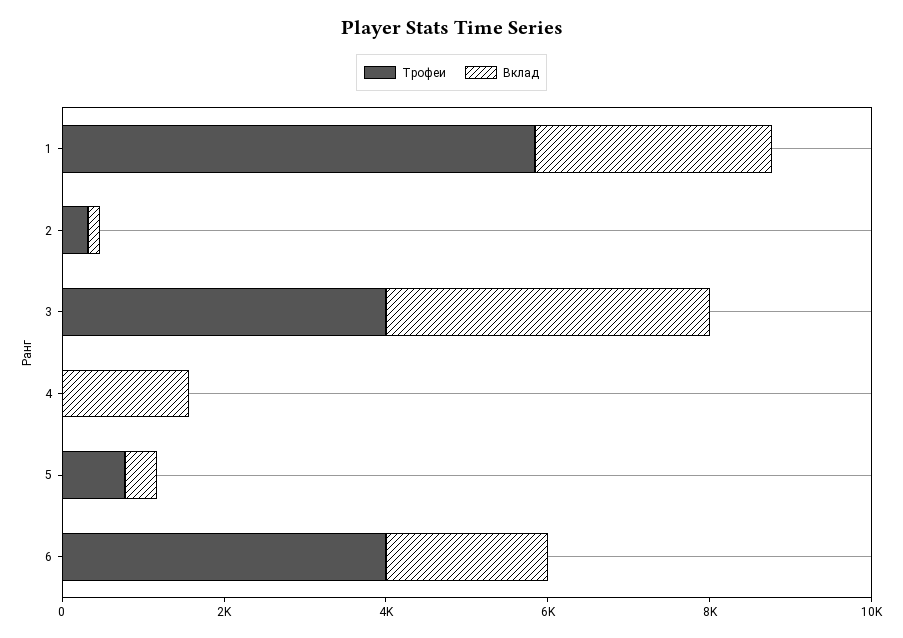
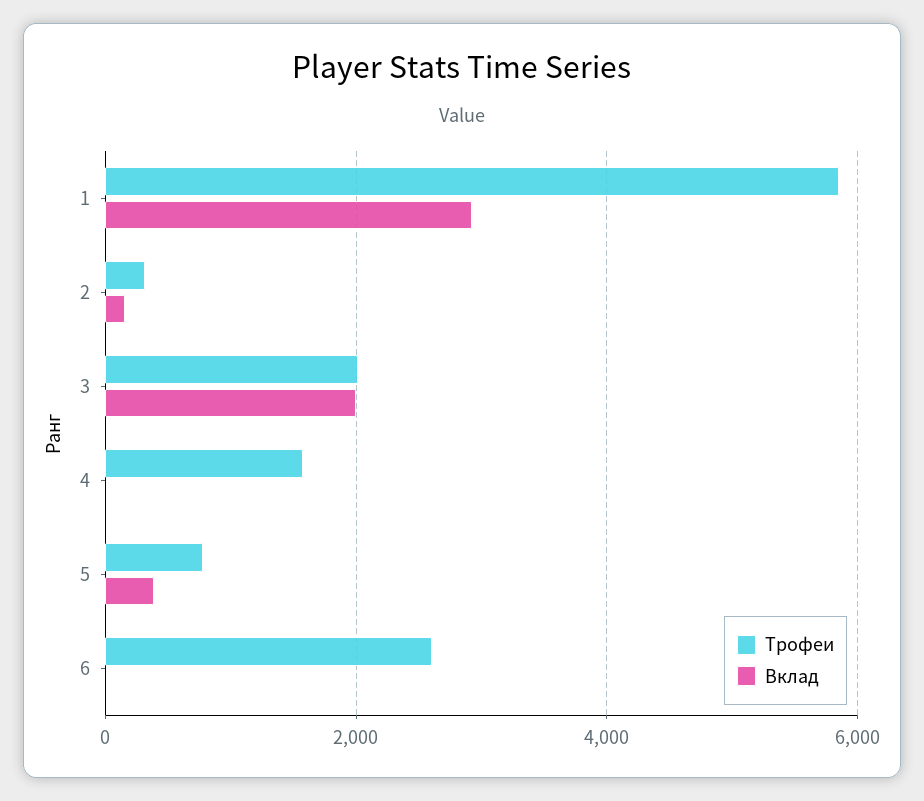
  {
    "Трофеи": {
      "1": 5800,
      "2": 400,
-     "3": 4000,
+     "3": 2000,
-     "4": 0,
+     "4": 1600,
      "5": 800,
-     "6": 4000
+     "6": 2600
    },
    "Вклад": {
      "1": 3000,
      "2": 200,
-     "3": 4000,
+     "3": 2000,
-     "4": 1500,
+     "4": 0,
      "5": 400,
-     "6": 2000
+     "6": 0
    }
  }

